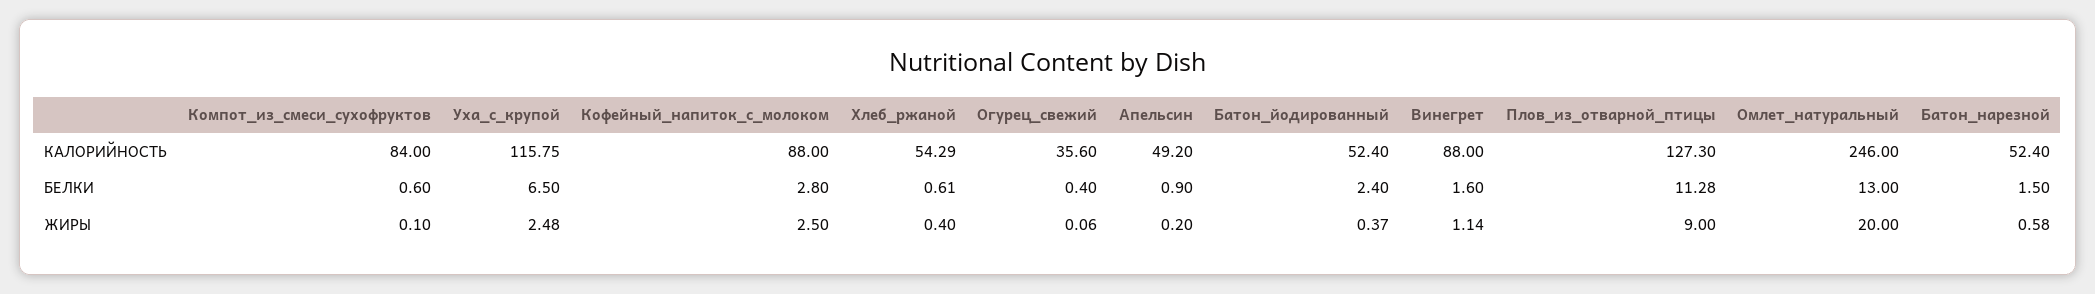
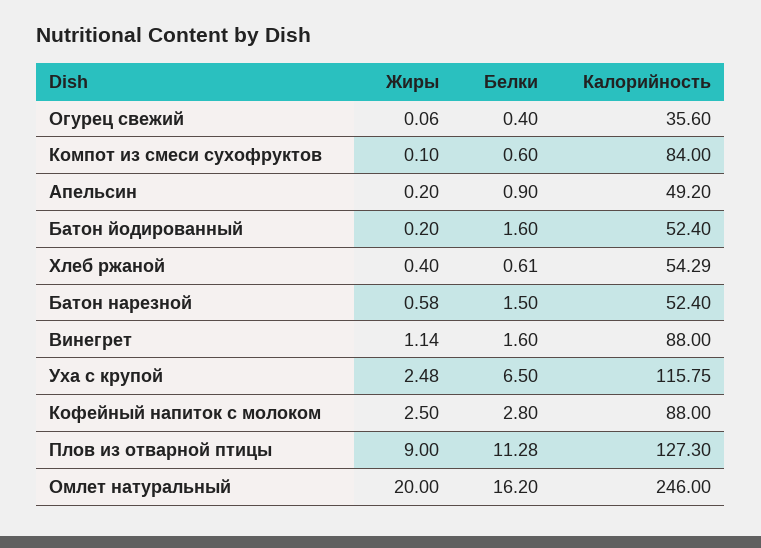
  {
    "Компот_из_смеси_сухофруктов": {
      "КАЛОРИЙНОСТЬ": 84,
      "БЕЛКИ": 0.6,
      "ЖИРЫ": 0.1
    },
    "Уха_с_крупой": {
      "КАЛОРИЙНОСТЬ": 115.75,
      "БЕЛКИ": 6.5,
      "ЖИРЫ": 2.48
    },
    "Кофейный_напиток_с_молоком": {
      "КАЛОРИЙНОСТЬ": 88,
      "БЕЛКИ": 2.8,
      "ЖИРЫ": 2.5
    },
    "Хлеб_ржаной": {
      "КАЛОРИЙНОСТЬ": 54.29,
      "БЕЛКИ": 0.61,
      "ЖИРЫ": 0.4
    },
    "Огурец_свежий": {
      "КАЛОРИЙНОСТЬ": 35.6,
      "БЕЛКИ": 0.4,
      "ЖИРЫ": 0.06
    },
    "Апельсин": {
      "КАЛОРИЙНОСТЬ": 49.2,
      "БЕЛКИ": 0.9,
      "ЖИРЫ": 0.2
    },
    "Батон_йодированный": {
      "КАЛОРИЙНОСТЬ": 52.4,
-     "БЕЛКИ": 2.4,
+     "БЕЛКИ": 1.6,
-     "ЖИРЫ": 0.37
+     "ЖИРЫ": 0.2
    },
    "Винегрет": {
      "КАЛОРИЙНОСТЬ": 88,
      "БЕЛКИ": 1.6,
      "ЖИРЫ": 1.14
    },
    "Плов_из_отварной_птицы": {
      "КАЛОРИЙНОСТЬ": 127.3,
      "БЕЛКИ": 11.28,
      "ЖИРЫ": 9
    },
    "Омлет_натуральный": {
      "КАЛОРИЙНОСТЬ": 246,
-     "БЕЛКИ": 13,
+     "БЕЛКИ": 16.2,
      "ЖИРЫ": 20
    },
    "Батон_нарезной": {
      "КАЛОРИЙНОСТЬ": 52.4,
      "БЕЛКИ": 1.5,
      "ЖИРЫ": 0.58
    }
  }

